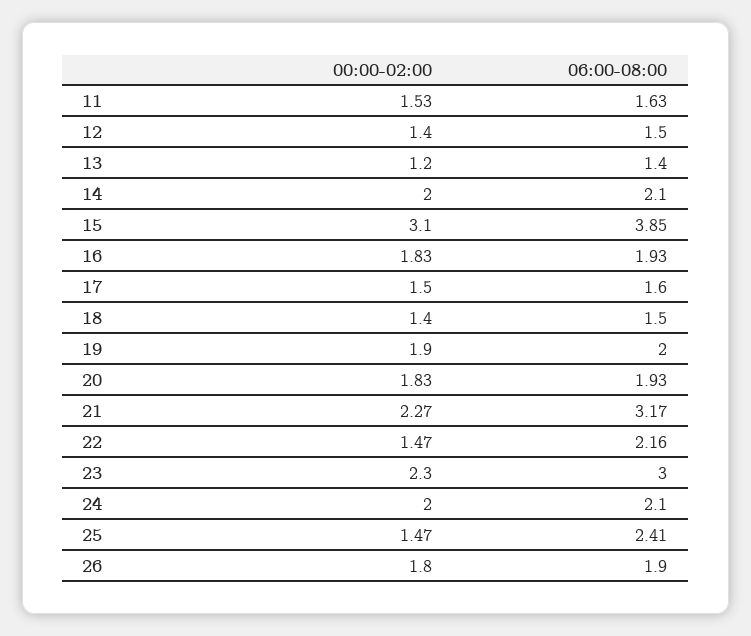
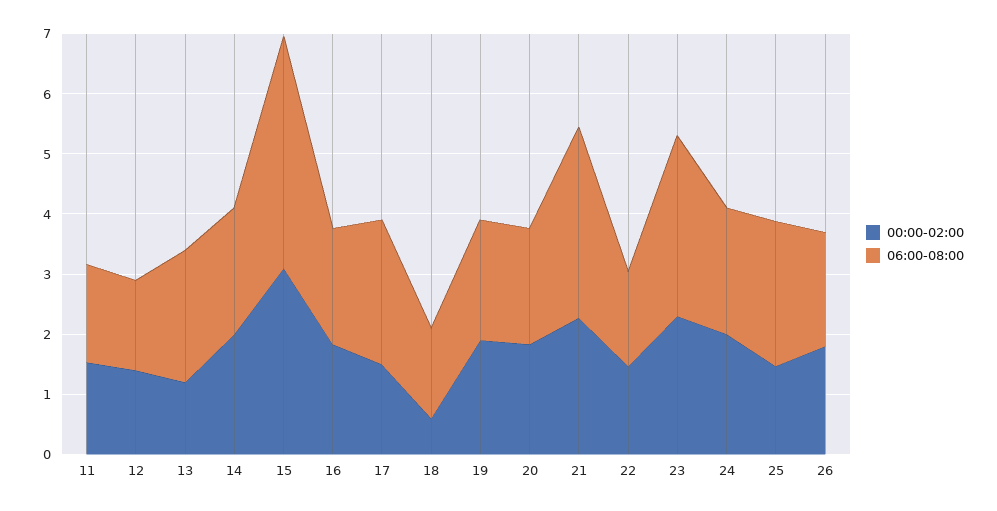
  {
    "00:00-02:00": {
      "11": 1.53,
      "12": 1.4,
      "13": 1.2,
      "14": 2,
      "15": 3.1,
      "16": 1.83,
      "17": 1.5,
-     "18": 1.4,
+     "18": 0.6,
      "19": 1.9,
      "20": 1.83,
      "21": 2.27,
      "22": 1.47,
      "23": 2.3,
      "24": 2,
      "25": 1.47,
      "26": 1.8
    },
    "06:00-08:00": {
      "11": 1.63,
      "12": 1.5,
-     "13": 1.4,
+     "13": 2.2,
      "14": 2.1,
      "15": 3.85,
      "16": 1.93,
-     "17": 1.6,
+     "17": 2.4,
      "18": 1.5,
      "19": 2,
      "20": 1.93,
      "21": 3.17,
-     "22": 2.16,
+     "22": 1.6,
      "23": 3,
      "24": 2.1,
      "25": 2.41,
      "26": 1.9
    }
  }

